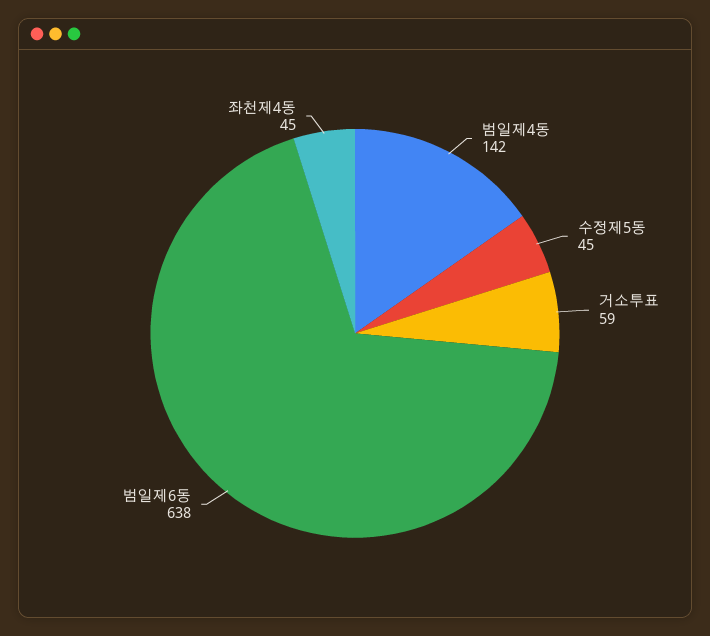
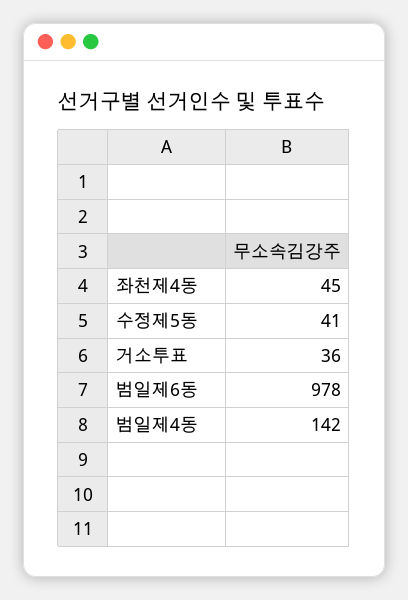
  {
    "범일제4동": 142,
-   "수정제5동": 45,
+   "수정제5동": 41,
-   "거소투표": 59,
+   "거소투표": 36,
-   "범일제6동": 638,
+   "범일제6동": 978,
    "좌천제4동": 45
  }

